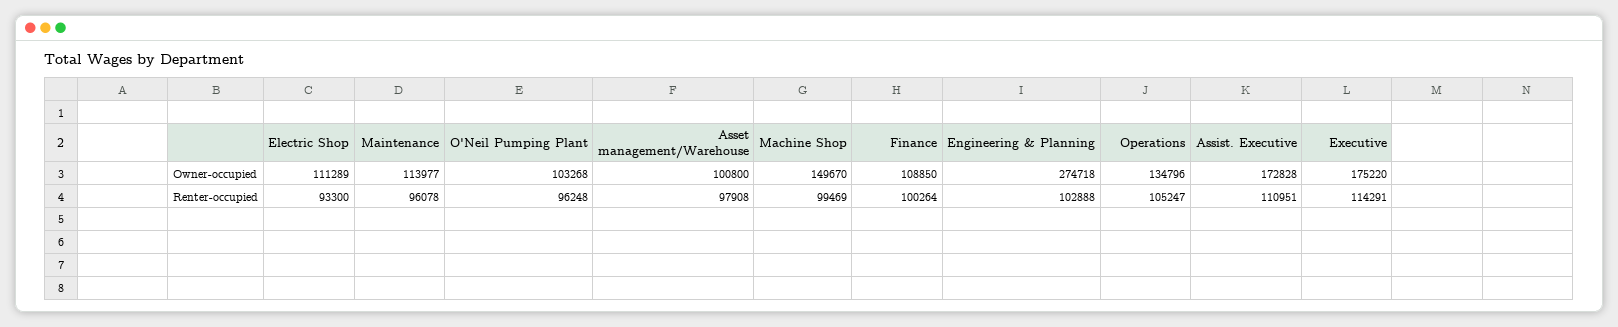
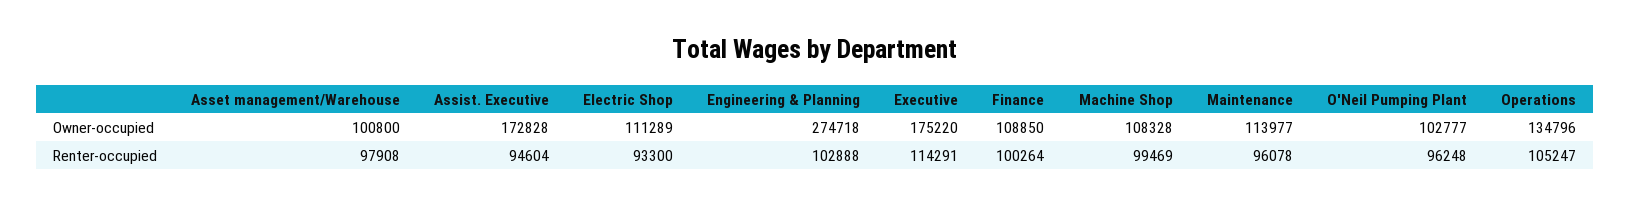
  {
    "Electric Shop": {
      "Owner-occupied": 111289,
      "Renter-occupied": 93300
    },
    "Maintenance": {
      "Owner-occupied": 113977,
      "Renter-occupied": 96078
    },
    "O'Neil Pumping Plant": {
-     "Owner-occupied": 103268,
+     "Owner-occupied": 102777,
      "Renter-occupied": 96248
    },
    "Asset management/Warehouse": {
      "Owner-occupied": 100800,
      "Renter-occupied": 97908
    },
    "Machine Shop": {
-     "Owner-occupied": 149670,
+     "Owner-occupied": 108328,
      "Renter-occupied": 99469
    },
    "Finance": {
      "Owner-occupied": 108850,
      "Renter-occupied": 100264
    },
    "Engineering & Planning": {
      "Owner-occupied": 274718,
      "Renter-occupied": 102888
    },
    "Operations": {
      "Owner-occupied": 134796,
      "Renter-occupied": 105247
    },
    "Assist. Executive": {
      "Owner-occupied": 172828,
-     "Renter-occupied": 110951
+     "Renter-occupied": 94604
    },
    "Executive": {
      "Owner-occupied": 175220,
      "Renter-occupied": 114291
    }
  }

